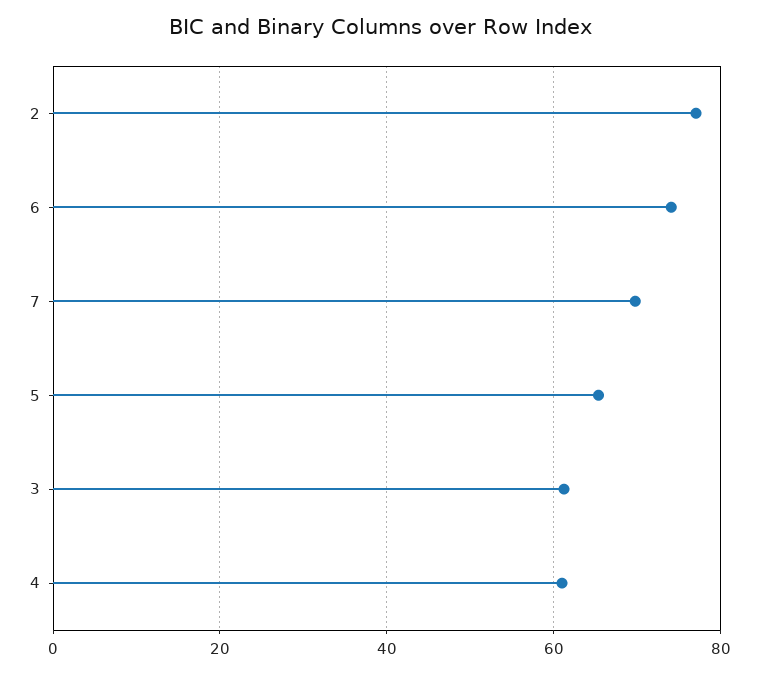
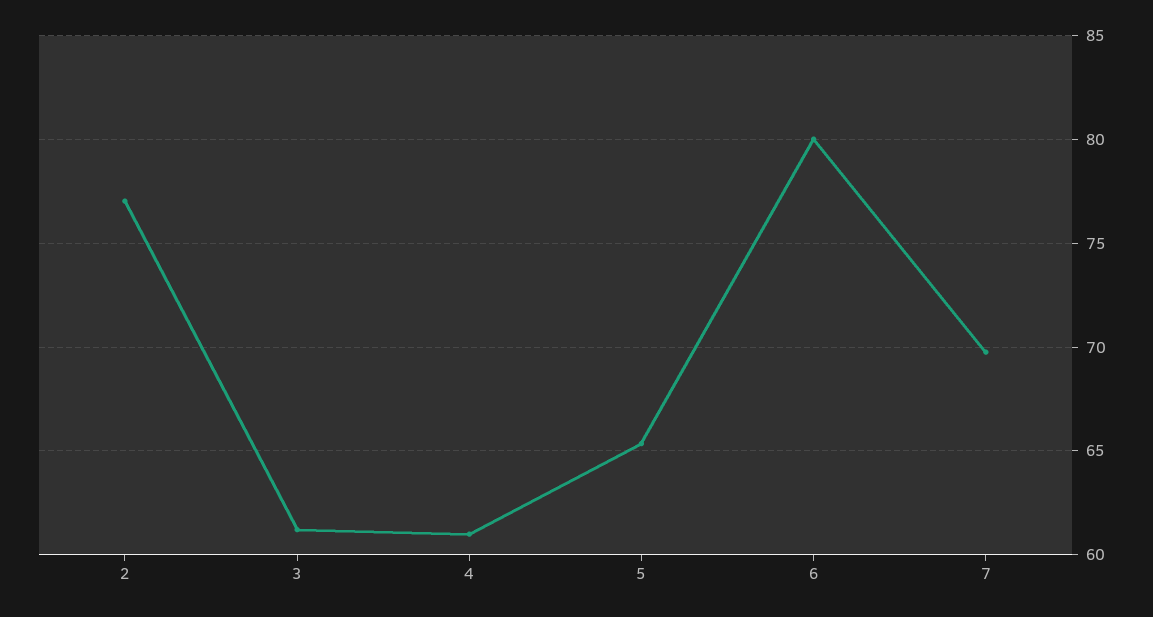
  {
    "2": 77,
-   "6": 74,
+   "6": 80,
    "7": 70,
    "5": 65.5,
    "3": 61,
    "4": 61
  }

